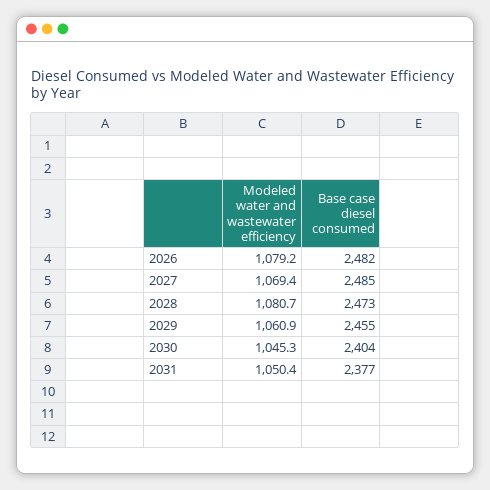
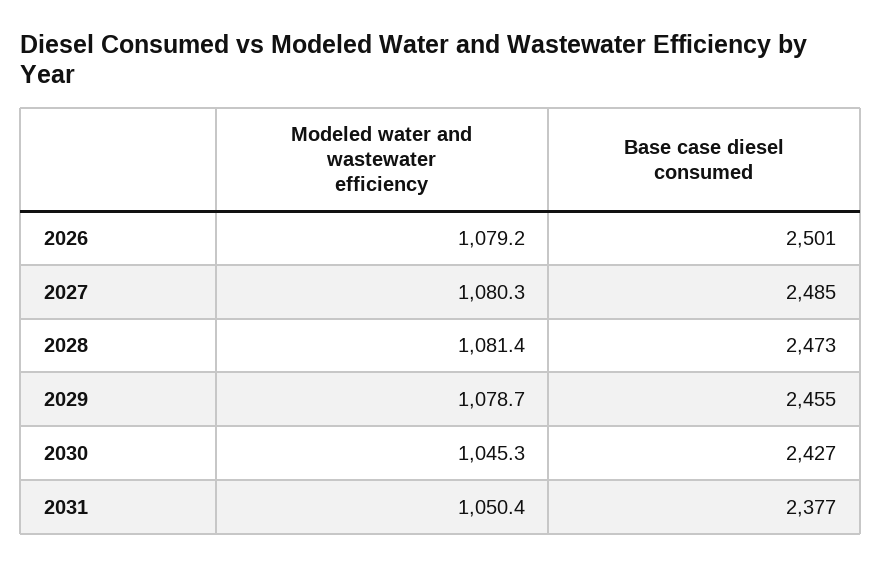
  {
    "Modeled water and wastewater efficiency": {
      "2026": 1079.2,
-     "2027": 1069.4,
+     "2027": 1080.3,
-     "2028": 1080.7,
+     "2028": 1081.4,
-     "2029": 1060.9,
+     "2029": 1078.7,
      "2030": 1045.3,
      "2031": 1050.4
    },
    "Base case diesel consumed": {
-     "2026": 2482,
+     "2026": 2501,
      "2027": 2485,
      "2028": 2473,
      "2029": 2455,
-     "2030": 2404,
+     "2030": 2427,
      "2031": 2377
    }
  }

